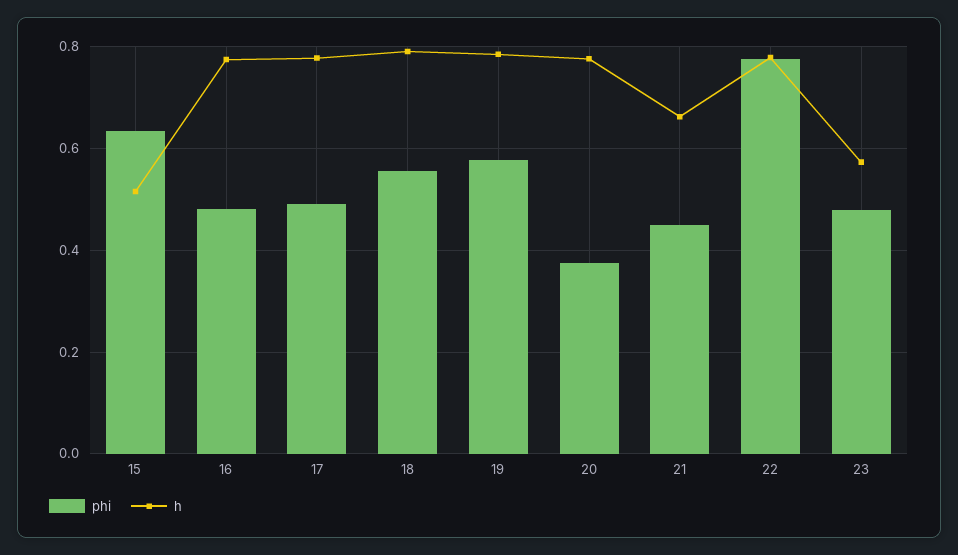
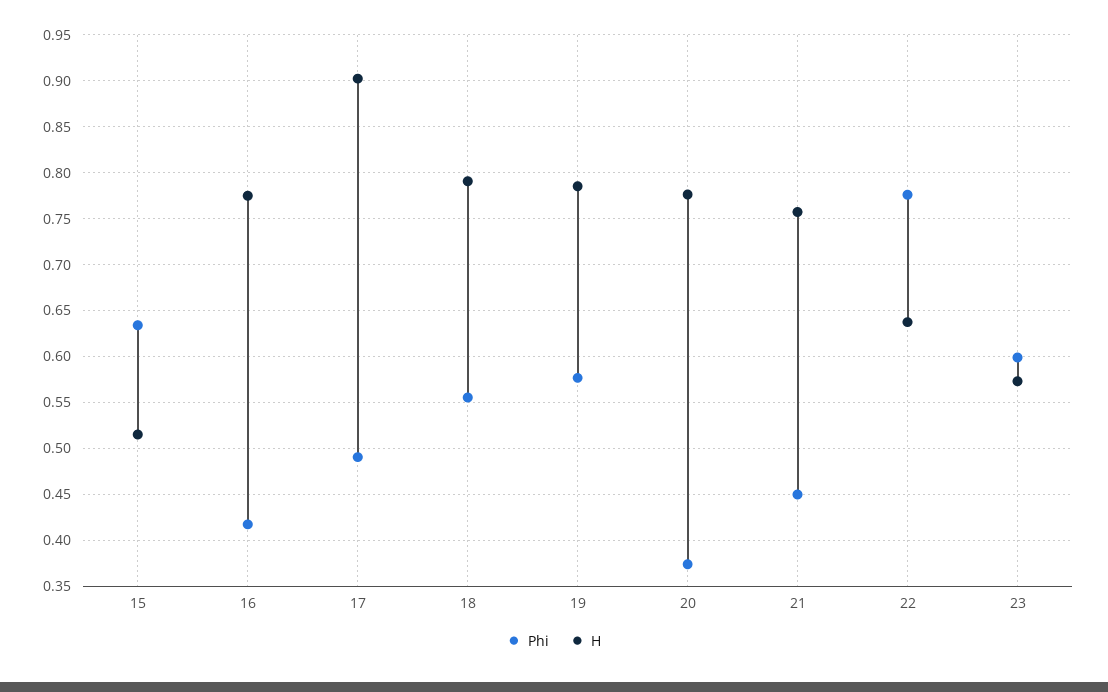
  {
    "phi": {
      "15": 0.63,
-     "16": 0.48,
+     "16": 0.42,
      "17": 0.49,
      "18": 0.56,
      "19": 0.58,
      "20": 0.37,
      "21": 0.45,
      "22": 0.78,
-     "23": 0.48
+     "23": 0.6
    },
    "h": {
      "15": 0.52,
      "16": 0.78,
-     "17": 0.78,
+     "17": 0.9,
      "18": 0.79,
      "19": 0.79,
      "20": 0.78,
-     "21": 0.66,
+     "21": 0.76,
-     "22": 0.78,
+     "22": 0.64,
      "23": 0.57
    }
  }

